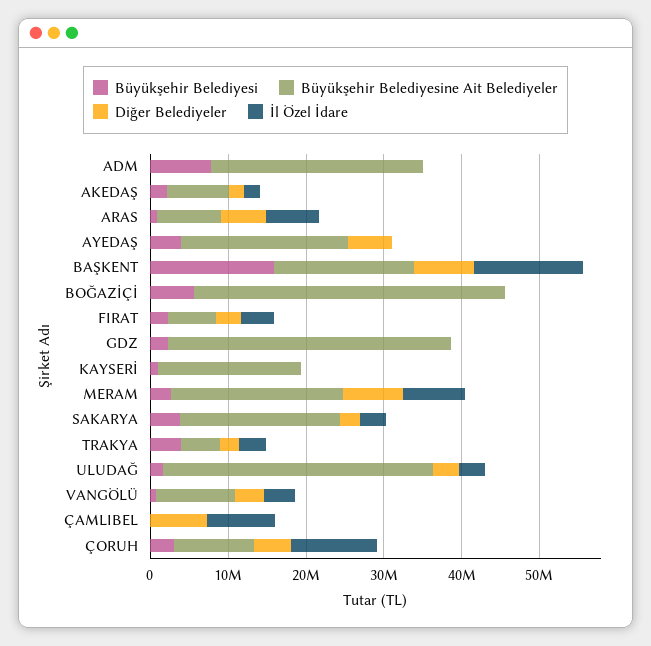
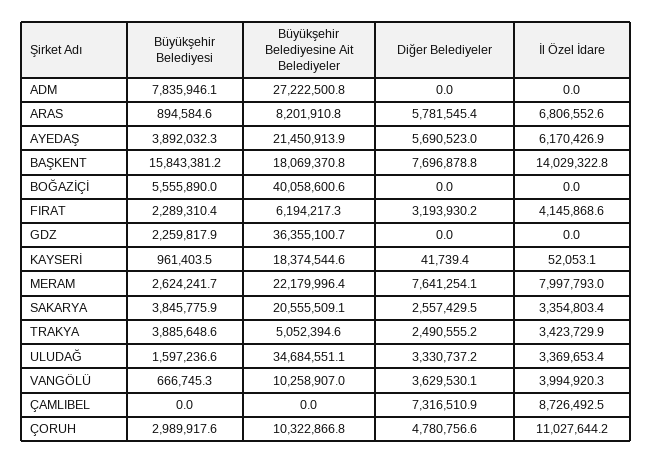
  {
    "Büyükşehir Belediyesi": {
      "ADM": 7835946.1,
-     "AKEDAŞ": 2000000,
      "ARAS": 894584.6,
      "AYEDAŞ": 3892032.3,
      "BAŞKENT": 15843381.2,
      "BOĞAZİÇİ": 5555890,
      "FIRAT": 2289310.4,
      "GDZ": 2259817.9,
      "KAYSERİ": 961403.5,
      "MERAM": 2624241.7,
      "SAKARYA": 3845775.9,
      "TRAKYA": 3885648.6,
      "ULUDAĞ": 1597236.6,
      "VANGÖLÜ": 666745.3,
      "ÇAMLIBEL": 0,
      "ÇORUH": 2989917.6
    },
    "Büyükşehir Belediyesine Ait Belediyeler": {
      "ADM": 27222500.8,
-     "AKEDAŞ": 8000000,
      "ARAS": 8201910.8,
      "AYEDAŞ": 21450913.9,
      "BAŞKENT": 18069370.8,
      "BOĞAZİÇİ": 40058600.6,
      "FIRAT": 6194217.3,
      "GDZ": 36355100.7,
      "KAYSERİ": 18374544.6,
      "MERAM": 22179996.4,
      "SAKARYA": 20555509.1,
      "TRAKYA": 5052394.6,
      "ULUDAĞ": 34684551.1,
      "VANGÖLÜ": 10258907,
      "ÇAMLIBEL": 0,
      "ÇORUH": 10322866.8
    },
    "Diğer Belediyeler": {
      "ADM": 0,
-     "AKEDAŞ": 2000000,
      "ARAS": 5781545.4,
      "AYEDAŞ": 5690523,
      "BAŞKENT": 7696878.8,
      "BOĞAZİÇİ": 0,
      "FIRAT": 3193930.2,
      "GDZ": 0,
      "KAYSERİ": 41739.4,
      "MERAM": 7641254.1,
      "SAKARYA": 2557429.5,
      "TRAKYA": 2490555.2,
      "ULUDAĞ": 3330737.2,
      "VANGÖLÜ": 3629530.1,
      "ÇAMLIBEL": 7316510.9,
      "ÇORUH": 4780756.6
    },
    "İl Özel İdare": {
      "ADM": 0,
-     "AKEDAŞ": 2000000,
      "ARAS": 6806552.6,
-     "AYEDAŞ": 0,
+     "AYEDAŞ": 6170426.9,
      "BAŞKENT": 14029322.8,
      "BOĞAZİÇİ": 0,
      "FIRAT": 4145868.6,
      "GDZ": 0,
      "KAYSERİ": 52053.1,
      "MERAM": 7997793,
      "SAKARYA": 3354803.4,
      "TRAKYA": 3423729.9,
      "ULUDAĞ": 3369653.4,
      "VANGÖLÜ": 3994920.3,
      "ÇAMLIBEL": 8726492.5,
      "ÇORUH": 11027644.2
    }
  }

